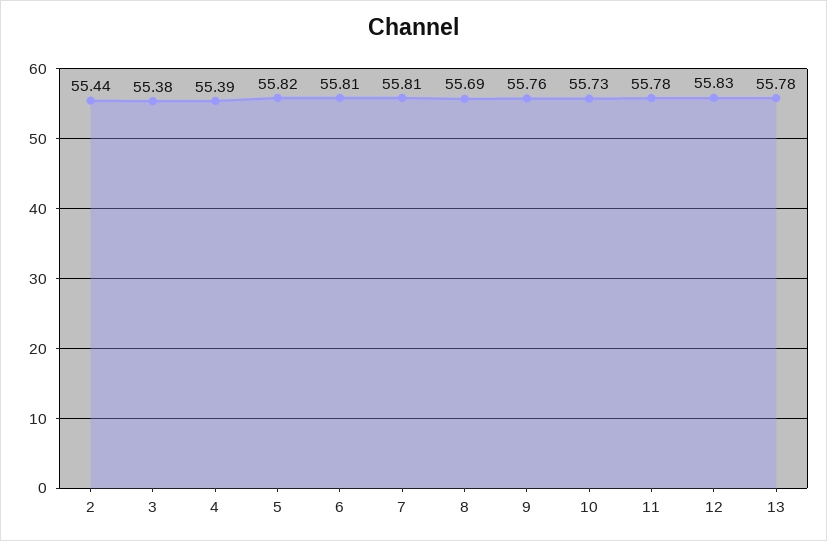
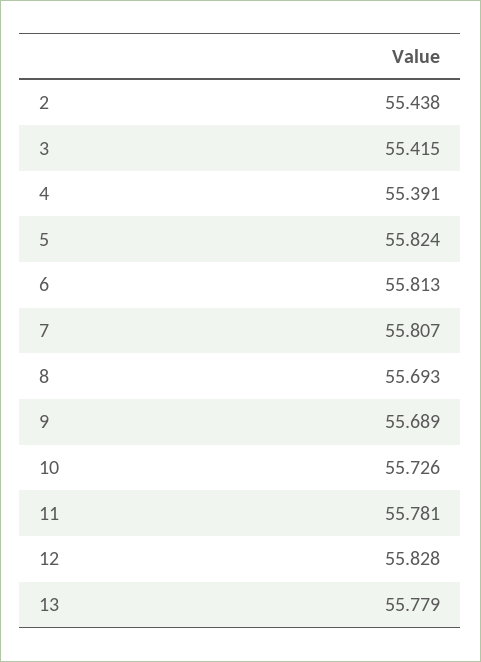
  {
    "2": 55.438,
-   "3": 55.38,
+   "3": 55.415,
    "4": 55.391,
    "5": 55.824,
    "6": 55.813,
    "7": 55.807,
    "8": 55.693,
-   "9": 55.76,
+   "9": 55.689,
    "10": 55.726,
    "11": 55.781,
    "12": 55.828,
    "13": 55.779
  }

